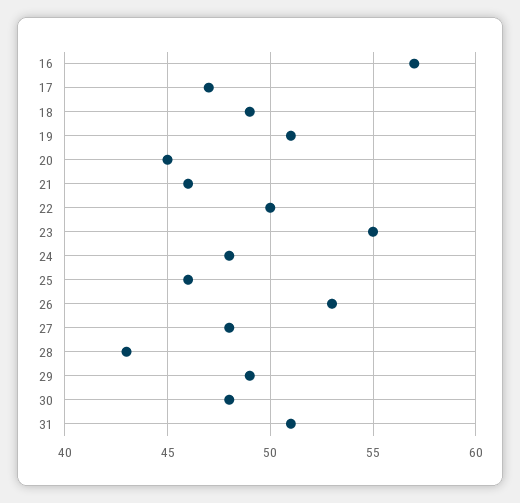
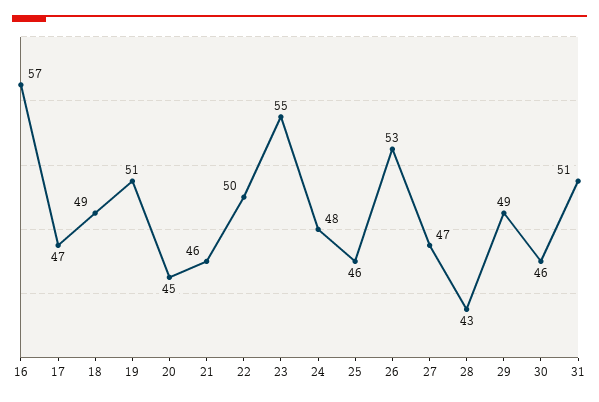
  {
    "16": 57,
    "17": 47,
    "18": 49,
    "19": 51,
    "20": 45,
    "21": 46,
    "22": 50,
    "23": 55,
    "24": 48,
    "25": 46,
    "26": 53,
-   "27": 48,
+   "27": 47,
    "28": 43,
    "29": 49,
-   "30": 48,
+   "30": 46,
    "31": 51
  }

